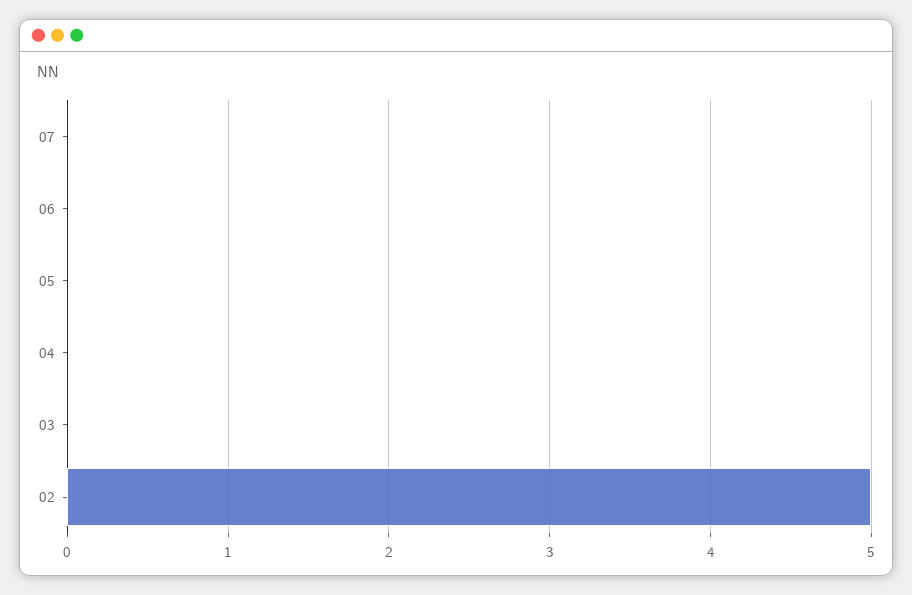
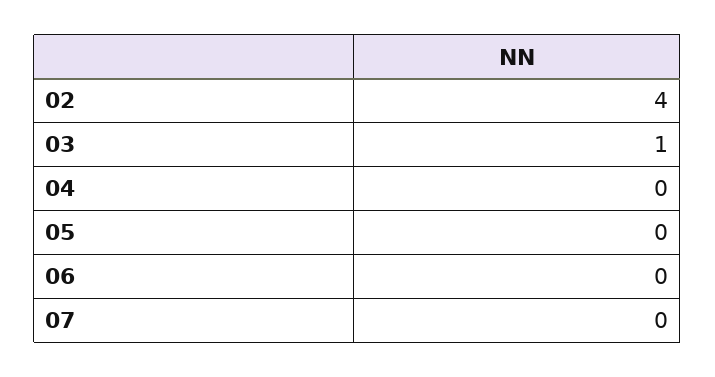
  {
    "07": 0,
    "06": 0,
    "05": 0,
    "04": 0,
-   "03": 0,
+   "03": 1,
-   "02": 5
+   "02": 4
  }

